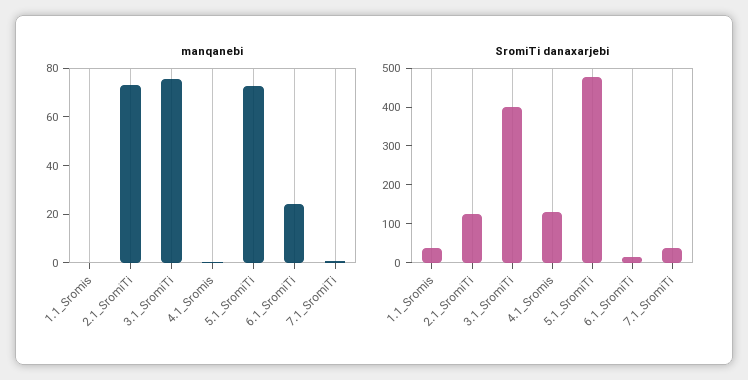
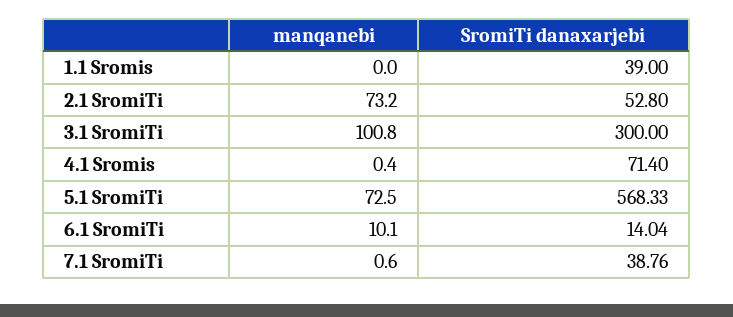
  {
    "manqanebi": {
      "1.1_Sromis": 0,
      "2.1_SromiTi": 73.2,
-     "3.1_SromiTi": 75,
+     "3.1_SromiTi": 100.8,
      "4.1_Sromis": 0.4,
      "5.1_SromiTi": 72.5,
-     "6.1_SromiTi": 25,
+     "6.1_SromiTi": 10.1,
      "7.1_SromiTi": 0.6
    },
    "SromiTi danaxarjebi": {
      "1.1_Sromis": 39,
-     "2.1_SromiTi": 125,
+     "2.1_SromiTi": 52.8,
-     "3.1_SromiTi": 400,
+     "3.1_SromiTi": 300,
-     "4.1_Sromis": 125,
+     "4.1_Sromis": 71.4,
-     "5.1_SromiTi": 475,
+     "5.1_SromiTi": 568.33,
      "6.1_SromiTi": 14.04,
      "7.1_SromiTi": 38.76
    }
  }

